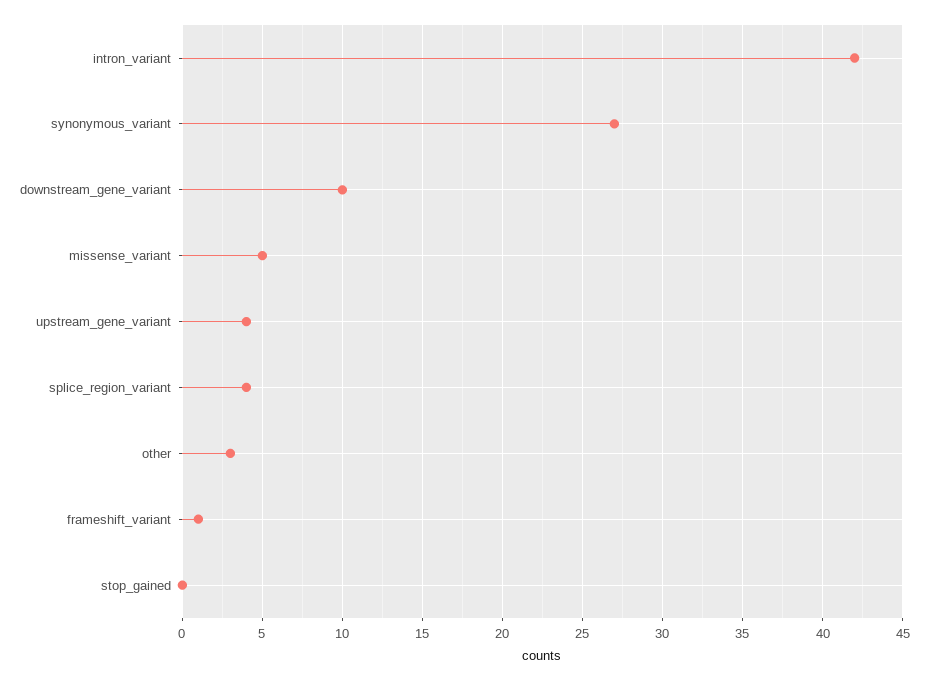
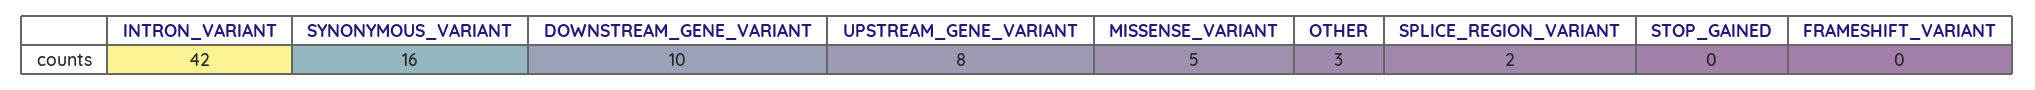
  {
    "intron_variant": 42,
-   "synonymous_variant": 27,
+   "synonymous_variant": 16,
    "downstream_gene_variant": 10,
    "missense_variant": 5,
-   "upstream_gene_variant": 4,
+   "upstream_gene_variant": 8,
-   "splice_region_variant": 4,
+   "splice_region_variant": 2,
    "other": 3,
-   "frameshift_variant": 1,
+   "frameshift_variant": 0,
    "stop_gained": 0
  }

